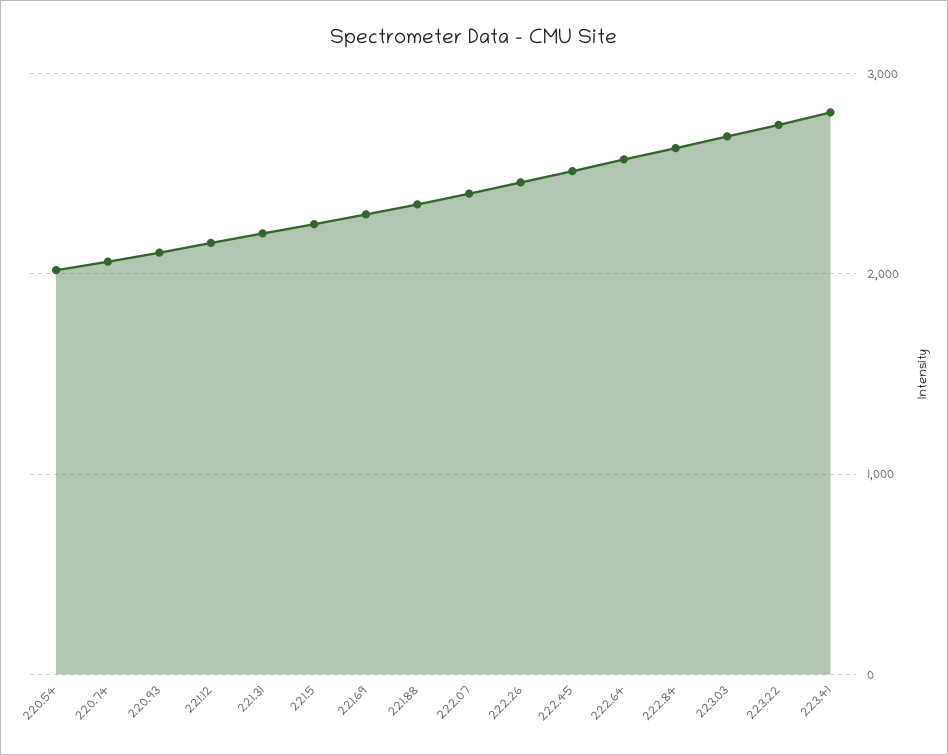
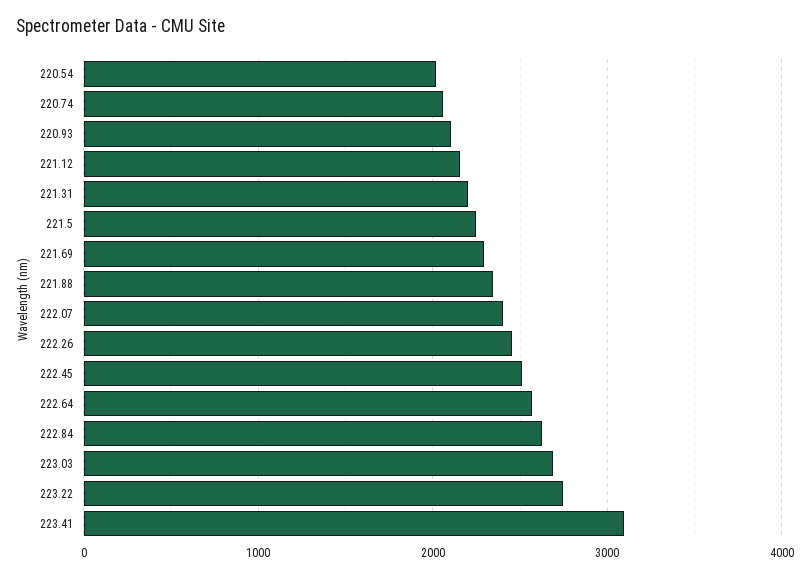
  {
    "220.54": 2000,
    "220.74": 2100,
    "220.93": 2100,
    "221.12": 2200,
    "221.31": 2200,
    "221.5": 2200,
    "221.69": 2300,
    "221.88": 2300,
    "222.07": 2400,
    "222.26": 2500,
    "222.45": 2500,
    "222.64": 2600,
    "222.84": 2600,
    "223.03": 2700,
    "223.22": 2700,
-   "223.41": 2800
+   "223.41": 3100
  }

